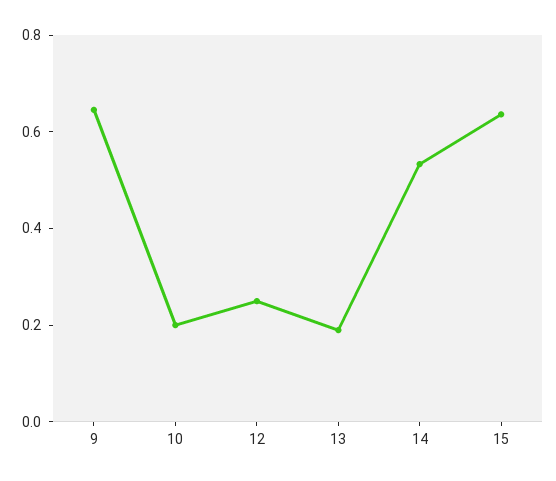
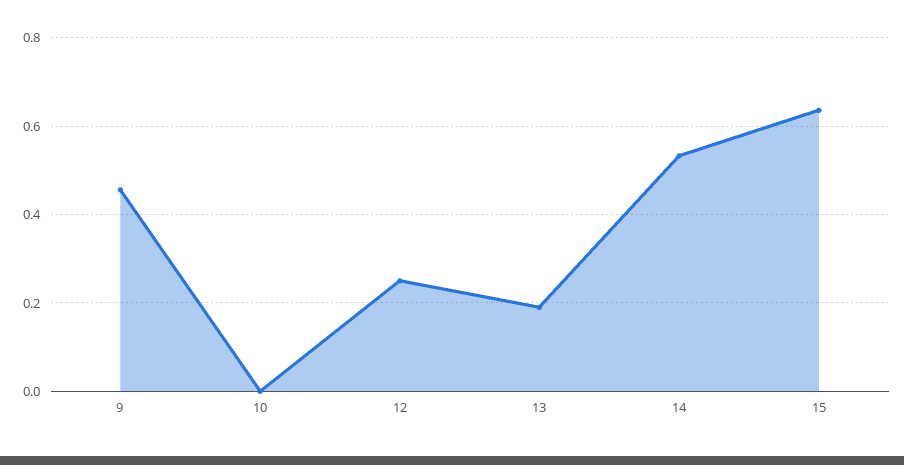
  {
-   "9": 0.65,
+   "9": 0.46,
-   "10": 0.2,
+   "10": 0,
    "12": 0.26,
    "13": 0.2,
    "14": 0.54,
    "15": 0.64
  }

